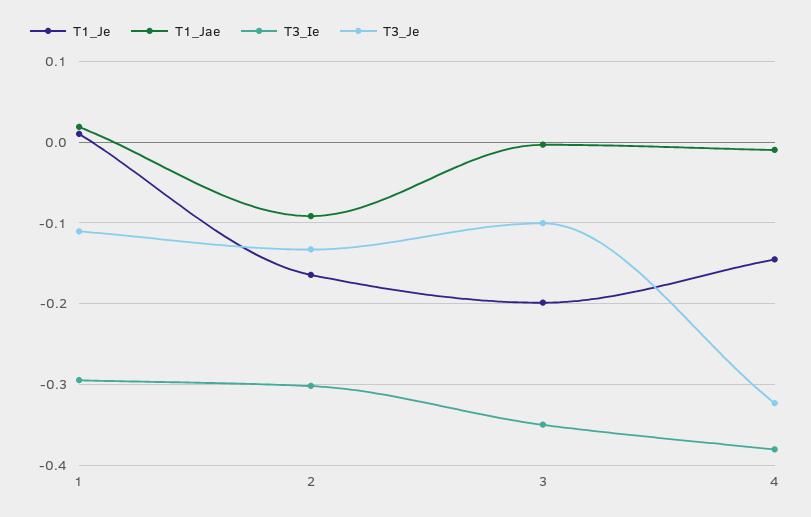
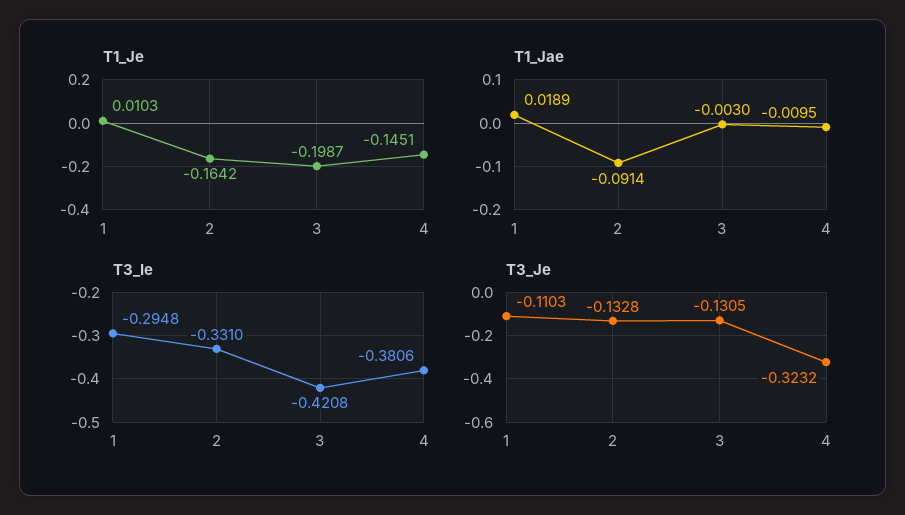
  {
    "T1_Je": {
      "1": 0.0103,
      "2": -0.1642,
      "3": -0.1987,
      "4": -0.1451
    },
    "T1_Jae": {
      "1": 0.0189,
      "2": -0.0914,
      "3": -0.003,
      "4": -0.0095
    },
    "T3_Ie": {
      "1": -0.2948,
-     "2": -0.3,
+     "2": -0.331,
-     "3": -0.35,
+     "3": -0.4208,
      "4": -0.3806
    },
    "T3_Je": {
      "1": -0.1103,
      "2": -0.1328,
-     "3": -0.1,
+     "3": -0.1305,
      "4": -0.3232
    }
  }

